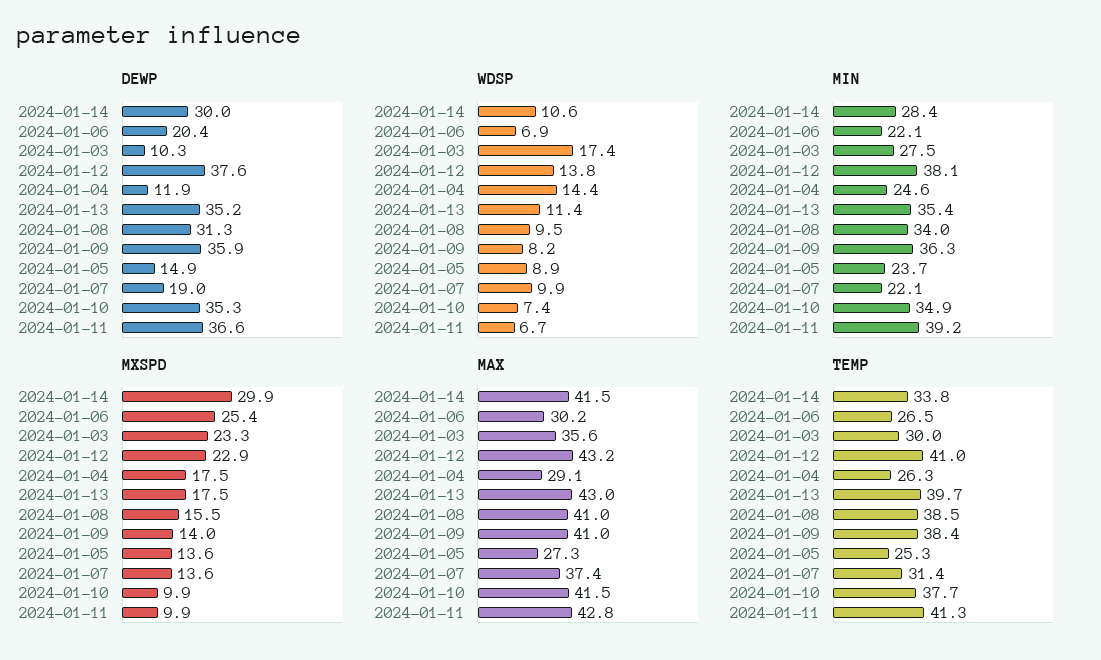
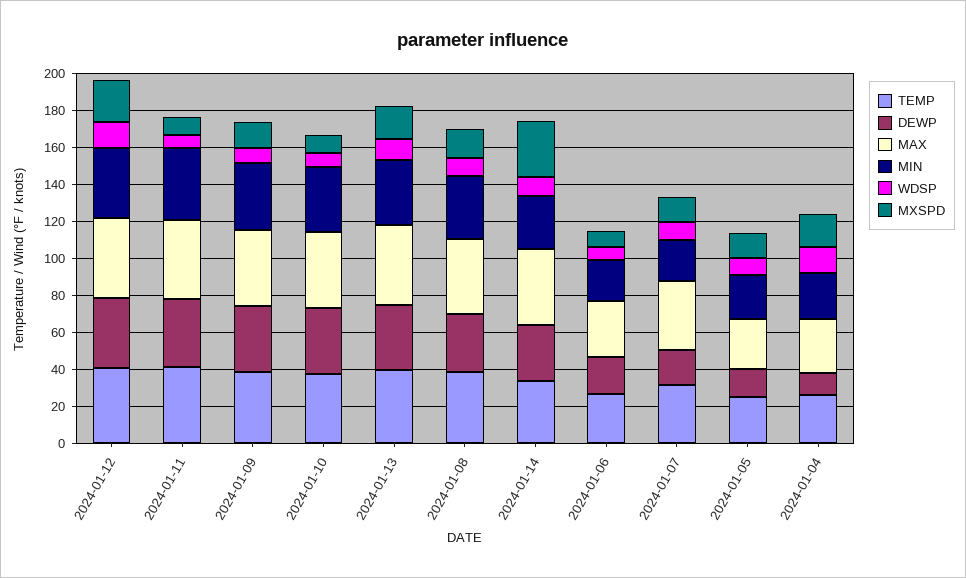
  {
    "DEWP": {
      "2024-01-14": 30,
      "2024-01-06": 20.4,
-     "2024-01-03": 10.3,
      "2024-01-12": 37.6,
      "2024-01-04": 11.9,
      "2024-01-13": 35.2,
      "2024-01-08": 31.3,
      "2024-01-09": 35.9,
      "2024-01-05": 14.9,
      "2024-01-07": 19,
      "2024-01-10": 35.3,
      "2024-01-11": 36.6
    },
    "WDSP": {
      "2024-01-14": 10.6,
      "2024-01-06": 6.9,
-     "2024-01-03": 17.4,
      "2024-01-12": 13.8,
      "2024-01-04": 14.4,
      "2024-01-13": 11.4,
      "2024-01-08": 9.5,
      "2024-01-09": 8.2,
      "2024-01-05": 8.9,
      "2024-01-07": 9.9,
      "2024-01-10": 7.4,
      "2024-01-11": 6.7
    },
    "MIN": {
      "2024-01-14": 28.4,
      "2024-01-06": 22.1,
-     "2024-01-03": 27.5,
      "2024-01-12": 38.1,
      "2024-01-04": 24.6,
      "2024-01-13": 35.4,
      "2024-01-08": 34,
      "2024-01-09": 36.3,
      "2024-01-05": 23.7,
      "2024-01-07": 22.1,
      "2024-01-10": 34.9,
      "2024-01-11": 39.2
    },
    "MXSPD": {
      "2024-01-14": 29.9,
-     "2024-01-06": 25.4,
+     "2024-01-06": 10,
-     "2024-01-03": 23.3,
      "2024-01-12": 22.9,
      "2024-01-04": 17.5,
      "2024-01-13": 17.5,
      "2024-01-08": 15.5,
      "2024-01-09": 14,
      "2024-01-05": 13.6,
      "2024-01-07": 13.6,
      "2024-01-10": 9.9,
      "2024-01-11": 9.9
    },
    "MAX": {
      "2024-01-14": 41.5,
      "2024-01-06": 30.2,
-     "2024-01-03": 35.6,
      "2024-01-12": 43.2,
      "2024-01-04": 29.1,
      "2024-01-13": 43,
      "2024-01-08": 41,
      "2024-01-09": 41,
      "2024-01-05": 27.3,
      "2024-01-07": 37.4,
      "2024-01-10": 41.5,
      "2024-01-11": 42.8
    },
    "TEMP": {
      "2024-01-14": 33.8,
      "2024-01-06": 26.5,
-     "2024-01-03": 30,
      "2024-01-12": 41,
      "2024-01-04": 26.3,
      "2024-01-13": 39.7,
      "2024-01-08": 38.5,
      "2024-01-09": 38.4,
      "2024-01-05": 25.3,
      "2024-01-07": 31.4,
      "2024-01-10": 37.7,
      "2024-01-11": 41.3
    }
  }

